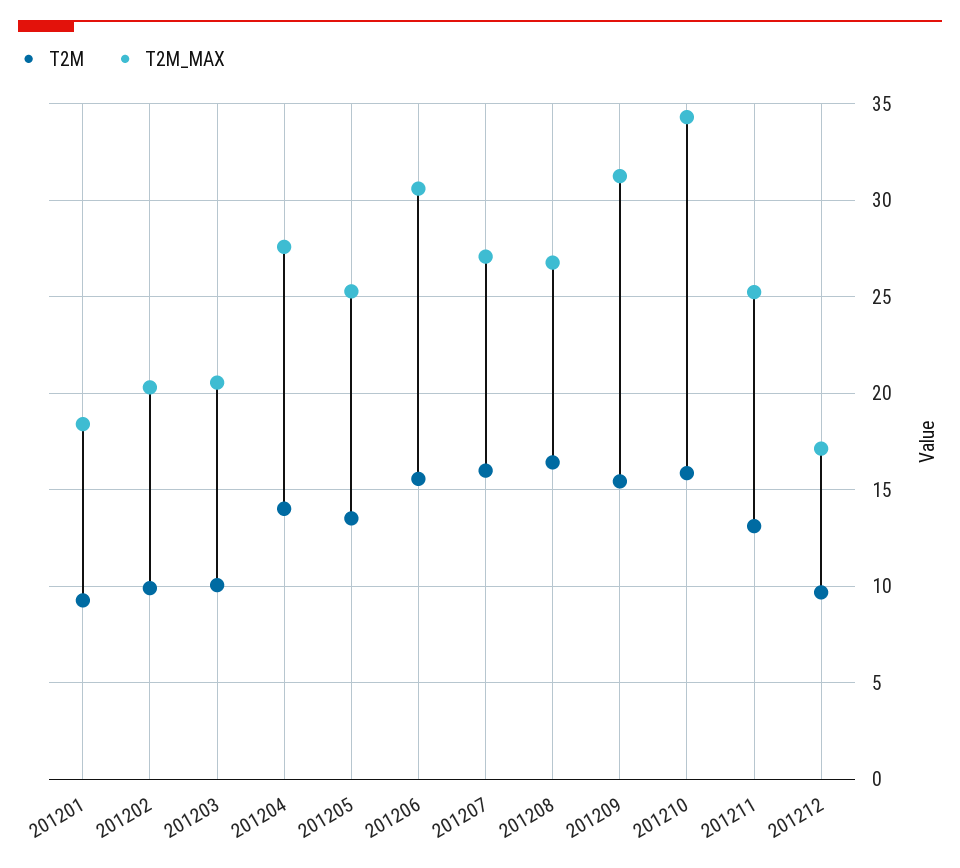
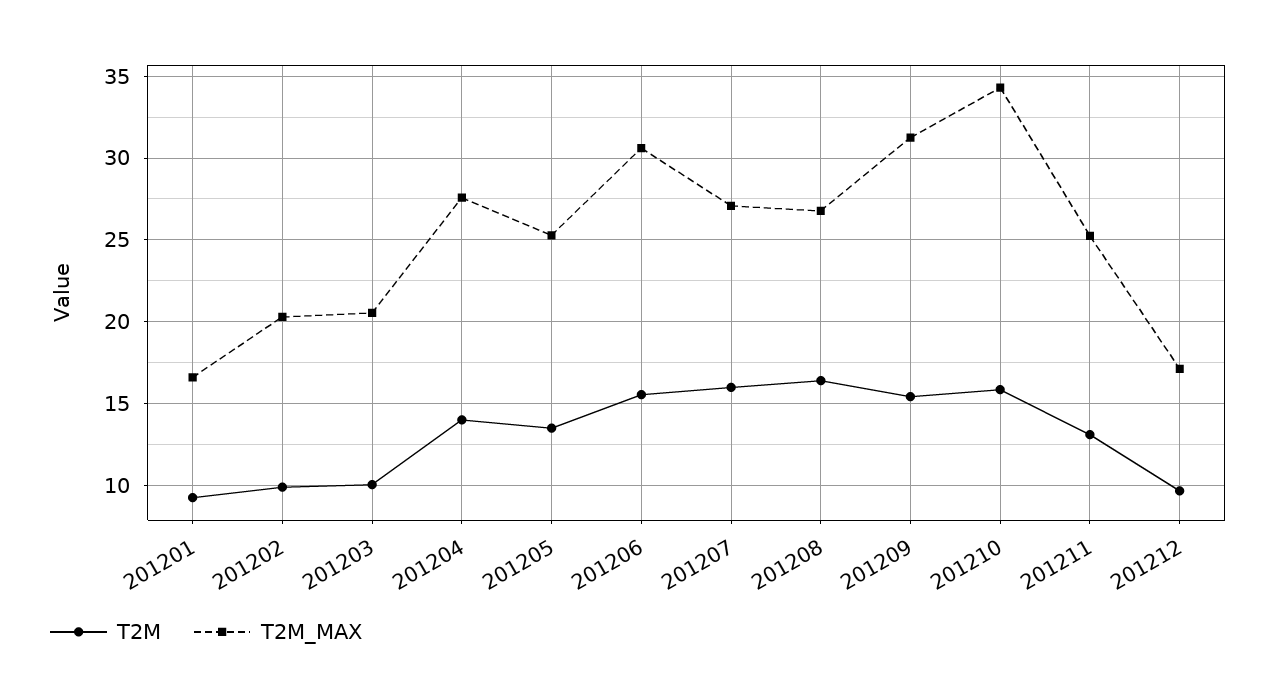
  {
    "T2M": {
      "201201": 9.5,
      "201202": 10,
      "201203": 10,
      "201204": 14,
      "201205": 13.5,
      "201206": 15.5,
      "201207": 16,
      "201208": 16.5,
      "201209": 15.5,
      "201210": 16,
      "201211": 13,
      "201212": 9.5
    },
    "T2M_MAX": {
-     "201201": 18.5,
+     "201201": 16.5,
      "201202": 20.5,
      "201203": 20.5,
      "201204": 27.5,
      "201205": 25.5,
      "201206": 30.5,
      "201207": 27,
      "201208": 27,
      "201209": 31.5,
      "201210": 34.5,
      "201211": 25,
      "201212": 17
    }
  }

